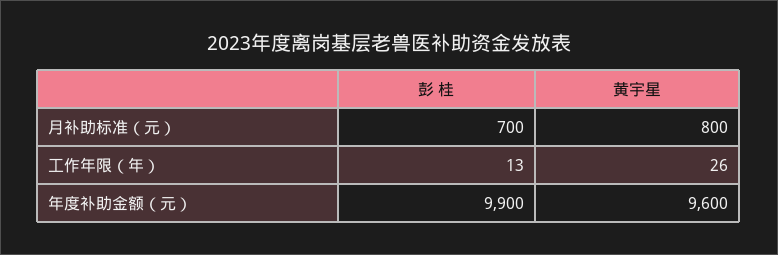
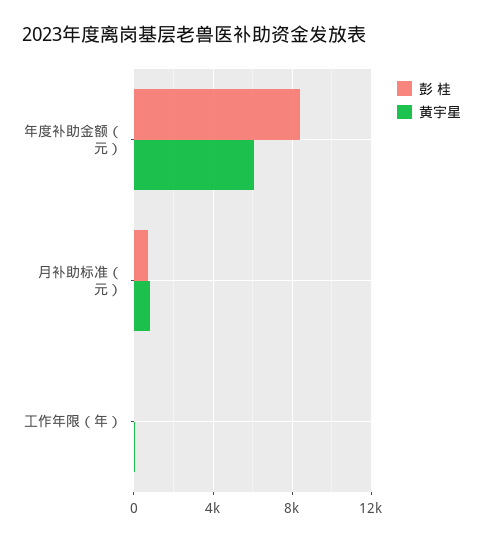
  {
    "彭 桂": {
      "月补助标准（元）": 700,
      "工作年限（年）": 13,
-     "年度补助金额（元）": 9900
+     "年度补助金额（元）": 8500
    },
    "黄宇星": {
      "月补助标准（元）": 800,
      "工作年限（年）": 26,
-     "年度补助金额（元）": 9600
+     "年度补助金额（元）": 6000
    }
  }

